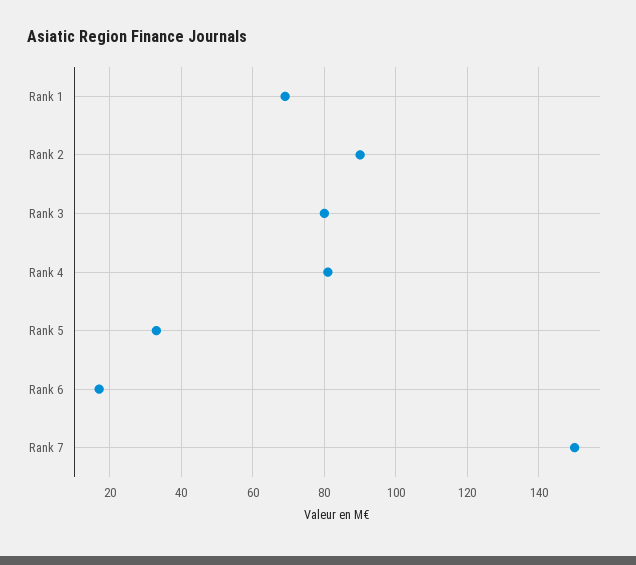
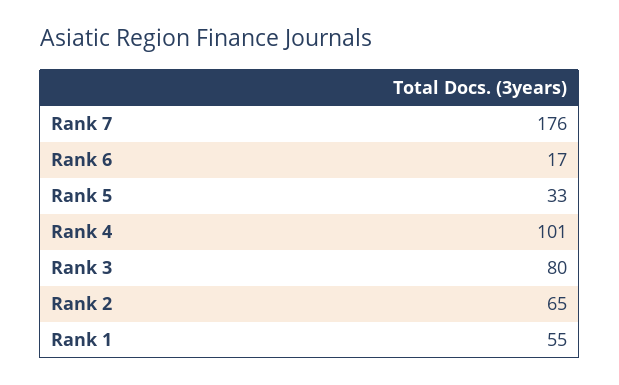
  {
-   "Rank 1": 70,
+   "Rank 1": 55,
-   "Rank 2": 90,
+   "Rank 2": 65,
    "Rank 3": 80,
-   "Rank 4": 80,
+   "Rank 4": 101,
    "Rank 5": 33,
    "Rank 6": 17,
-   "Rank 7": 150
+   "Rank 7": 176
  }

